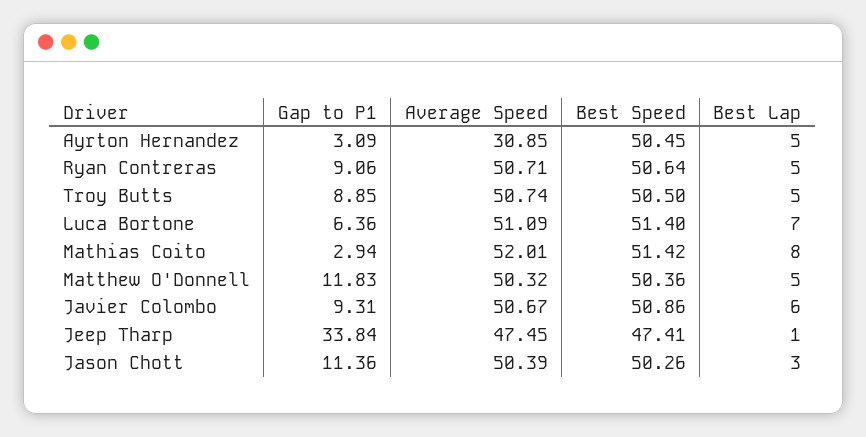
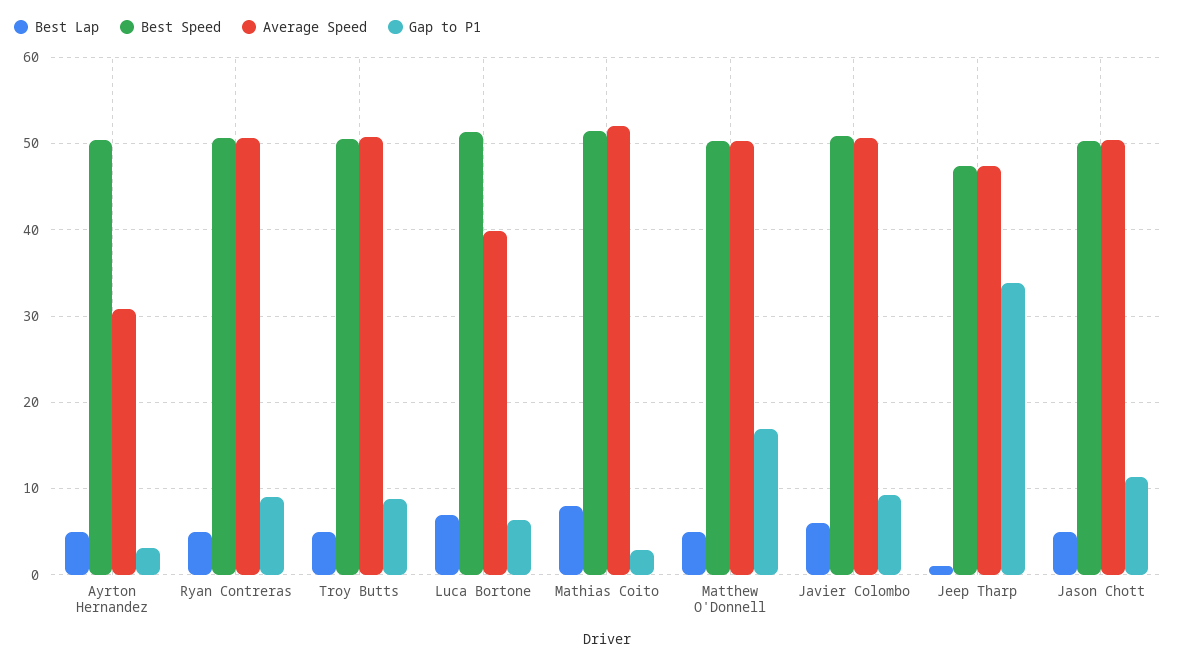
  {
    "Gap to P1": {
      "Ayrton Hernandez": 3.09,
      "Ryan Contreras": 9.06,
      "Troy Butts": 8.85,
      "Luca Bortone": 6.36,
      "Mathias Coito": 2.94,
-     "Matthew O'Donnell": 11.83,
+     "Matthew O'Donnell": 17,
      "Javier Colombo": 9.31,
      "Jeep Tharp": 33.84,
      "Jason Chott": 11.36
    },
    "Average Speed": {
      "Ayrton Hernandez": 30.85,
      "Ryan Contreras": 50.71,
      "Troy Butts": 50.74,
-     "Luca Bortone": 51.09,
+     "Luca Bortone": 40,
      "Mathias Coito": 52.01,
      "Matthew O'Donnell": 50.32,
      "Javier Colombo": 50.67,
      "Jeep Tharp": 47.45,
      "Jason Chott": 50.39
    },
    "Best Speed": {
      "Ayrton Hernandez": 50.45,
      "Ryan Contreras": 50.64,
      "Troy Butts": 50.5,
      "Luca Bortone": 51.4,
      "Mathias Coito": 51.42,
      "Matthew O'Donnell": 50.36,
      "Javier Colombo": 50.86,
      "Jeep Tharp": 47.41,
      "Jason Chott": 50.26
    },
    "Best Lap": {
      "Ayrton Hernandez": 5,
      "Ryan Contreras": 5,
      "Troy Butts": 5,
      "Luca Bortone": 7,
      "Mathias Coito": 8,
      "Matthew O'Donnell": 5,
      "Javier Colombo": 6,
      "Jeep Tharp": 1,
-     "Jason Chott": 3
+     "Jason Chott": 5
    }
  }

